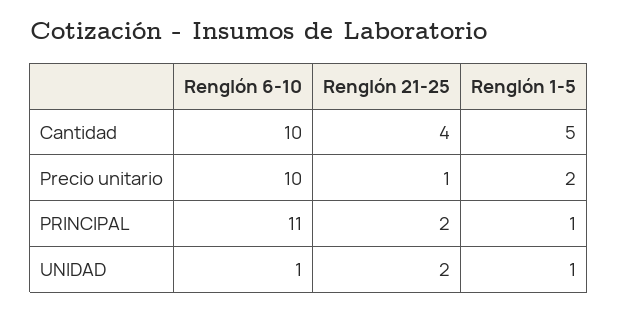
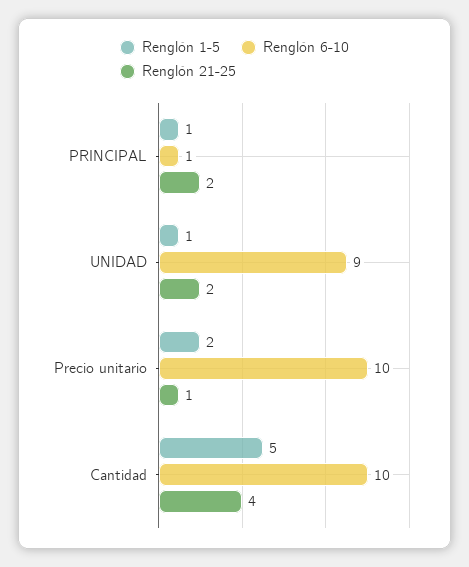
  {
    "Renglón 6-10": {
      "Cantidad": 10,
      "Precio unitario": 10,
-     "PRINCIPAL": 11,
+     "PRINCIPAL": 1,
-     "UNIDAD": 1
+     "UNIDAD": 9
    },
    "Renglón 21-25": {
      "Cantidad": 4,
      "Precio unitario": 1,
      "PRINCIPAL": 2,
      "UNIDAD": 2
    },
    "Renglón 1-5": {
      "Cantidad": 5,
      "Precio unitario": 2,
      "PRINCIPAL": 1,
      "UNIDAD": 1
    }
  }

